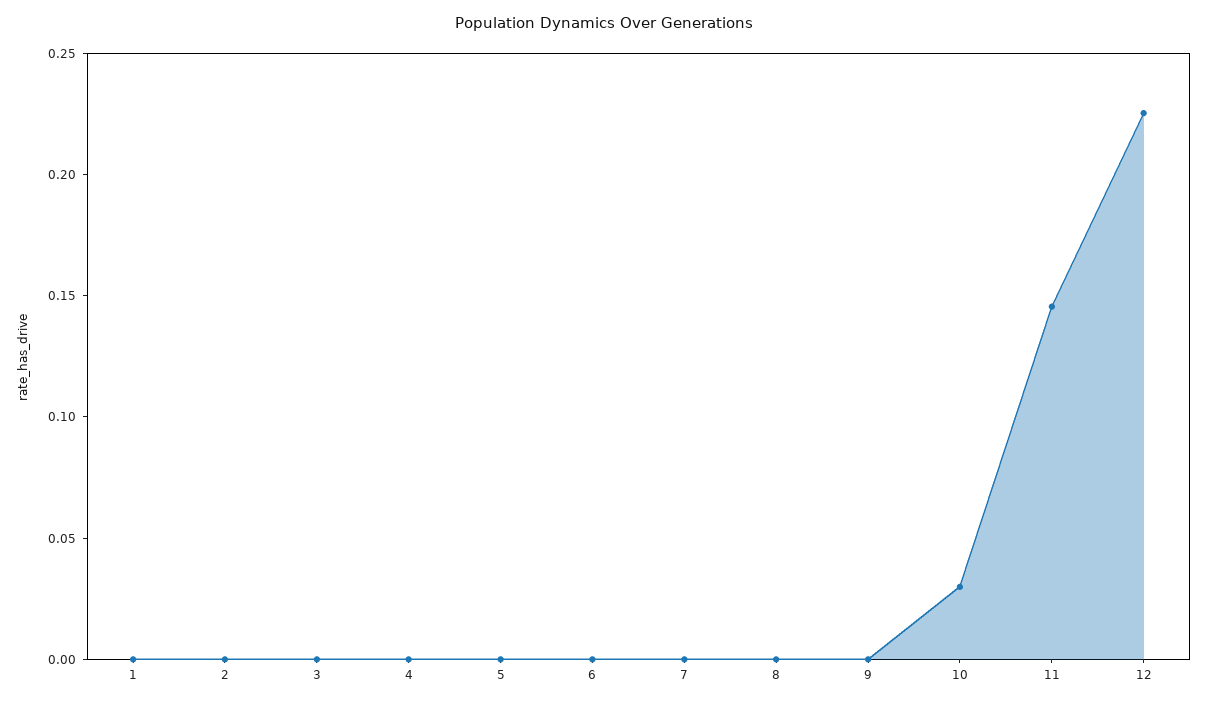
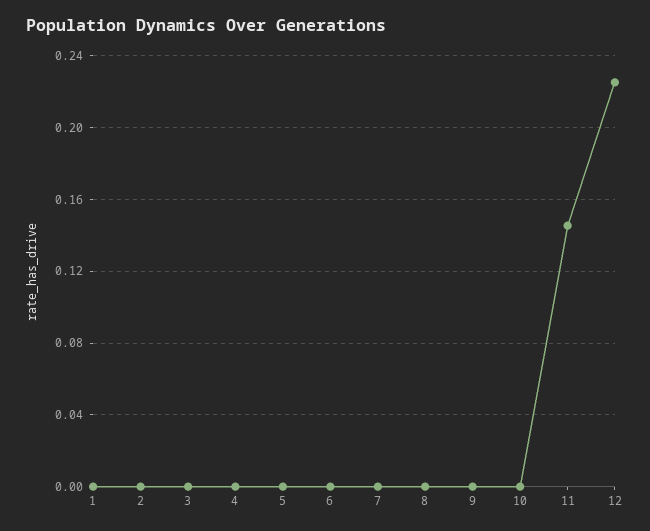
  {
    "1": 0,
    "2": 0,
    "3": 0,
    "4": 0,
    "5": 0,
    "6": 0,
    "7": 0,
    "8": 0,
    "9": 0,
-   "10": 0.03,
+   "10": 0,
    "11": 0.145,
    "12": 0.225
  }

